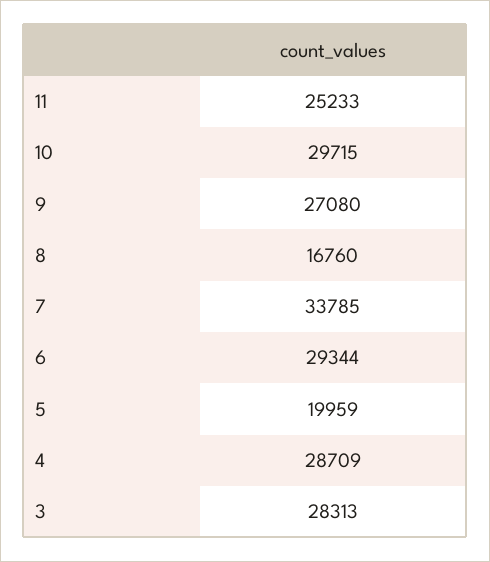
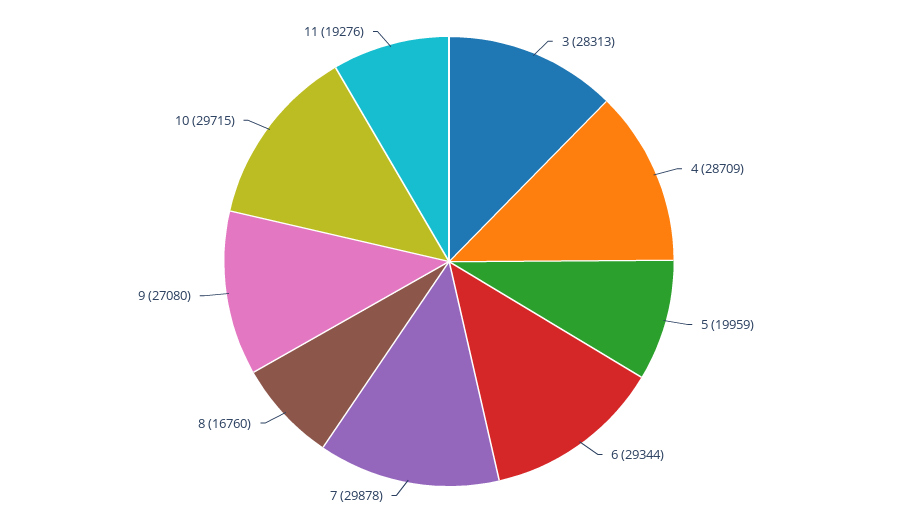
  {
-   "11": 25233,
+   "11": 19276,
    "10": 29715,
    "9": 27080,
    "8": 16760,
-   "7": 33785,
+   "7": 29878,
    "6": 29344,
    "5": 19959,
    "4": 28709,
    "3": 28313
  }

